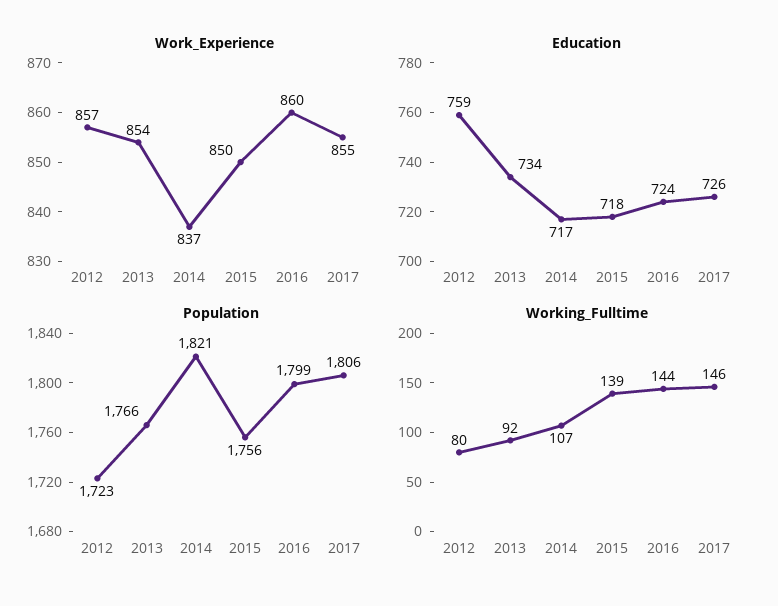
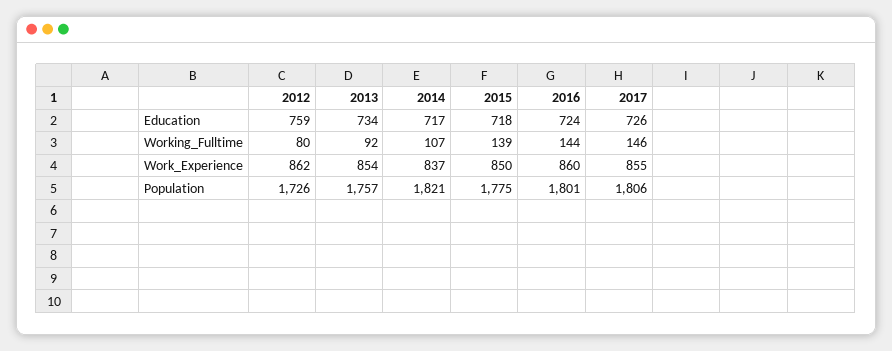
  {
    "Work_Experience": {
-     "2012": 857,
+     "2012": 862,
      "2013": 854,
      "2014": 837,
      "2015": 850,
      "2016": 860,
      "2017": 855
    },
    "Education": {
      "2012": 759,
      "2013": 734,
      "2014": 717,
      "2015": 718,
      "2016": 724,
      "2017": 726
    },
    "Population": {
-     "2012": 1723,
+     "2012": 1726,
-     "2013": 1766,
+     "2013": 1757,
      "2014": 1821,
-     "2015": 1756,
+     "2015": 1775,
-     "2016": 1799,
+     "2016": 1801,
      "2017": 1806
    },
    "Working_Fulltime": {
      "2012": 80,
      "2013": 92,
      "2014": 107,
      "2015": 139,
      "2016": 144,
      "2017": 146
    }
  }

